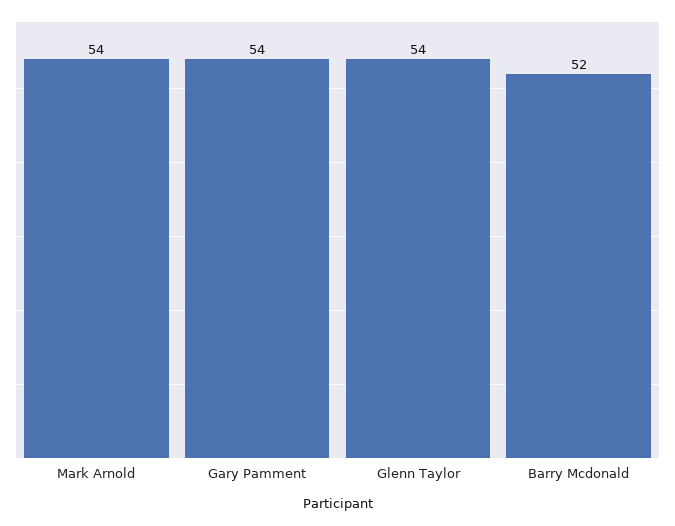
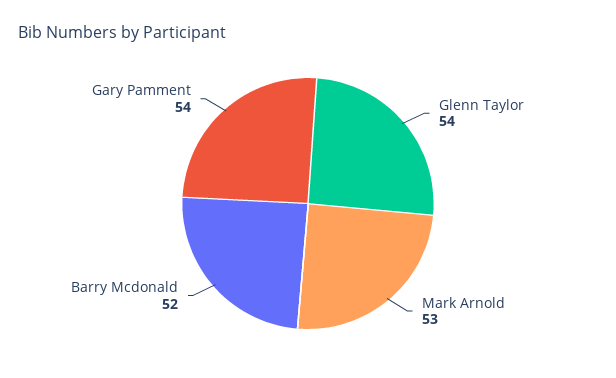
  {
-   "Mark Arnold": 54,
+   "Mark Arnold": 53,
    "Gary Pamment": 54,
    "Glenn Taylor": 54,
    "Barry Mcdonald": 52
  }

